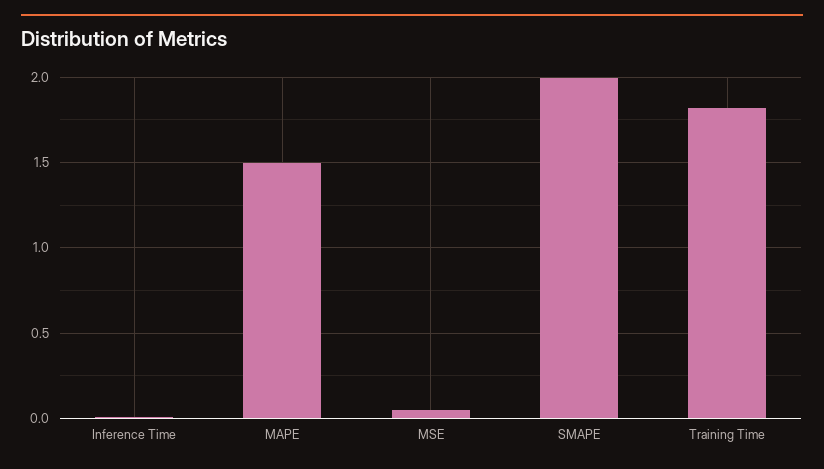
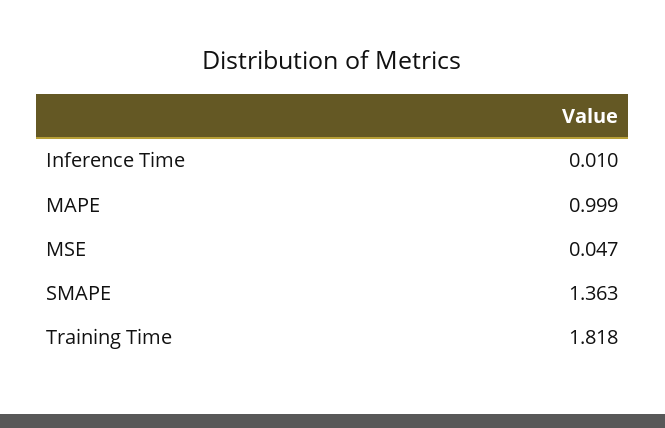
  {
    "Inference Time": 0.01,
-   "MAPE": 1.5,
+   "MAPE": 0.999,
    "MSE": 0.047,
-   "SMAPE": 2,
+   "SMAPE": 1.363,
    "Training Time": 1.818
  }

